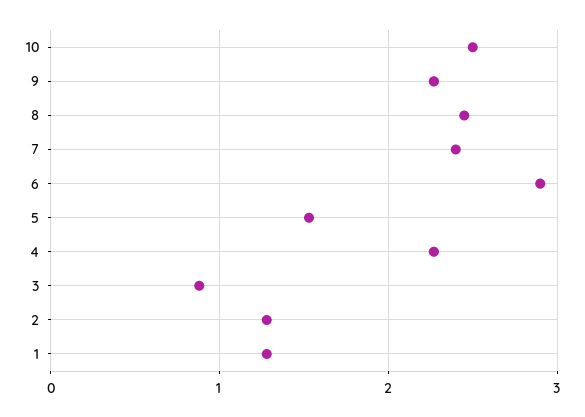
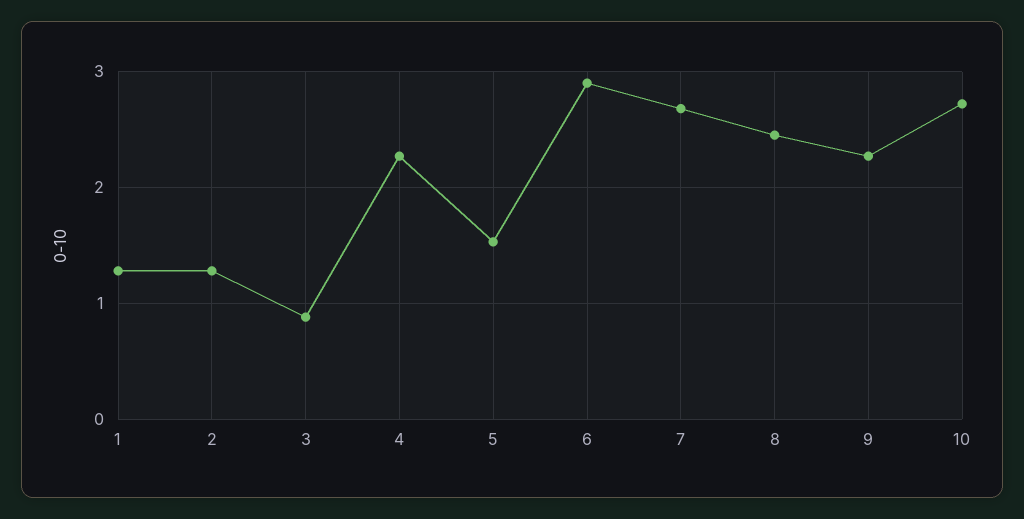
  {
-   "10": 2.5,
+   "10": 2.7,
    "9": 2.3,
    "8": 2.5,
-   "7": 2.4,
+   "7": 2.7,
    "6": 2.9,
    "5": 1.5,
    "4": 2.3,
    "3": 0.9,
    "2": 1.3,
    "1": 1.3
  }

